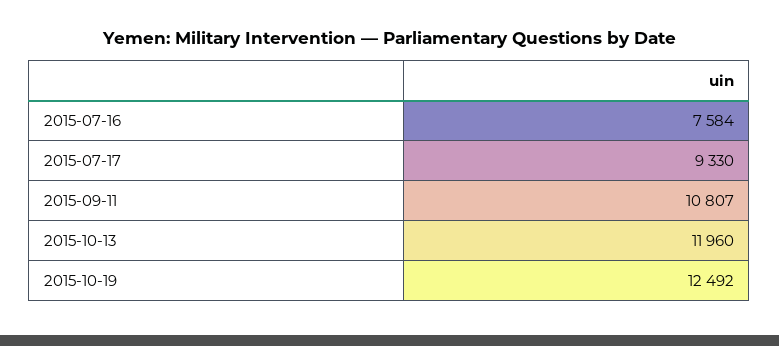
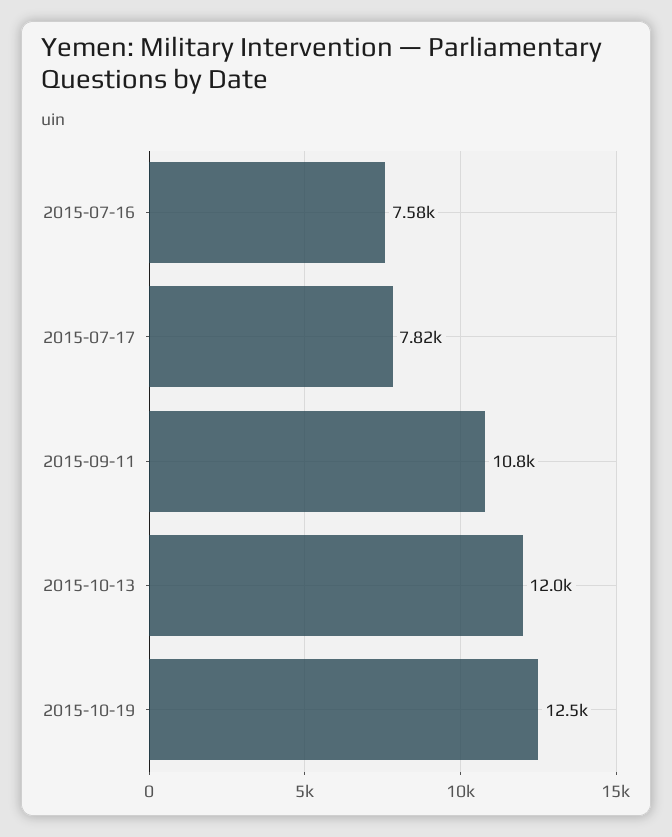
  {
    "2015-07-16": 7584,
-   "2015-07-17": 9330,
+   "2015-07-17": 7820,
    "2015-09-11": 10807,
    "2015-10-13": 11960,
    "2015-10-19": 12492
  }

